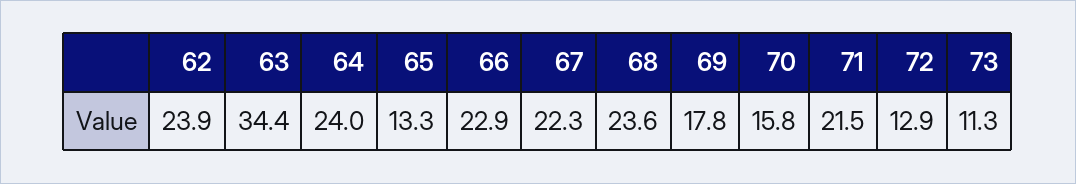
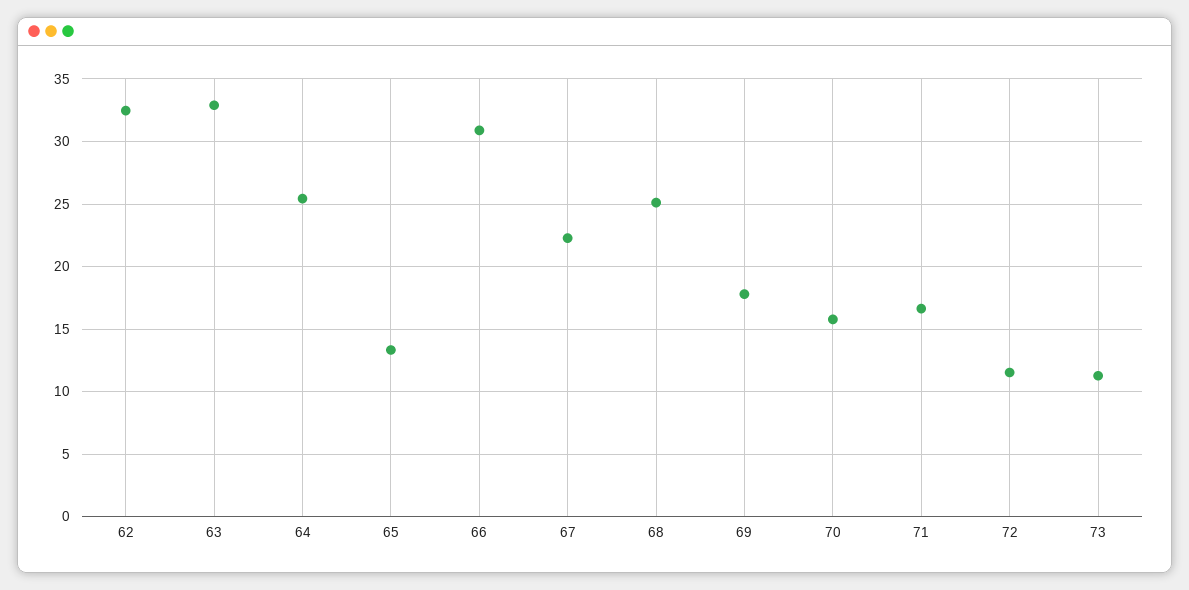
  {
-   "62": 23.9,
+   "62": 32.5,
-   "63": 34.4,
+   "63": 33,
-   "64": 24,
+   "64": 25.5,
    "65": 13.3,
-   "66": 22.9,
+   "66": 31,
    "67": 22.3,
-   "68": 23.6,
+   "68": 25,
    "69": 17.8,
    "70": 15.8,
-   "71": 21.5,
+   "71": 16.5,
-   "72": 12.9,
+   "72": 11.5,
    "73": 11.3
  }

